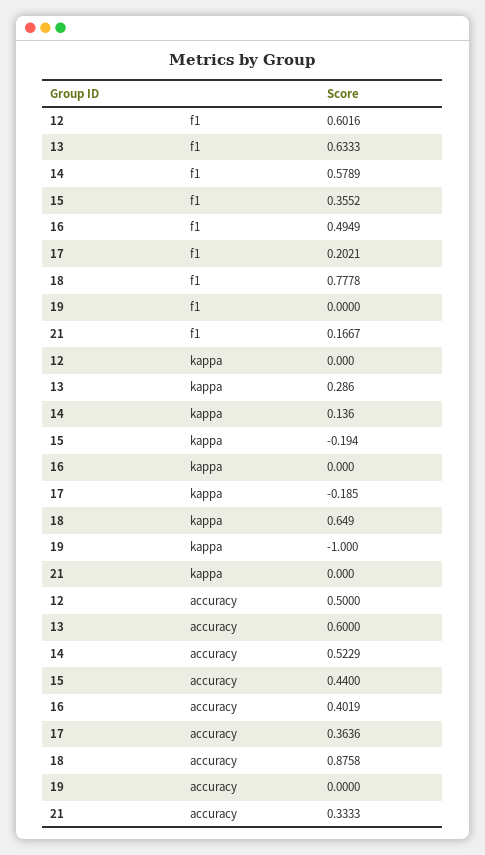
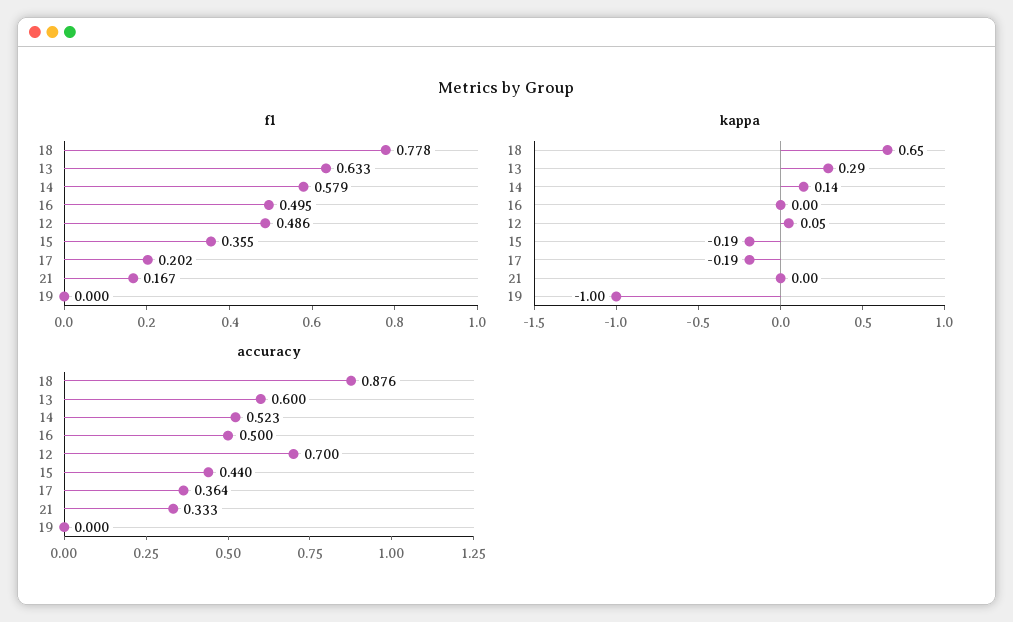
  {
    "f1": {
-     "12": 0.6016,
+     "12": 0.486,
      "13": 0.6333,
      "14": 0.5789,
      "15": 0.3552,
      "16": 0.4949,
      "17": 0.2021,
      "18": 0.7778,
      "19": 0,
      "21": 0.1667
    },
    "kappa": {
-     "12": 0,
+     "12": 0.05,
      "13": 0.286,
      "14": 0.136,
      "15": -0.194,
      "16": 0,
      "17": -0.185,
      "18": 0.649,
      "19": -1,
      "21": 0
    },
    "accuracy": {
-     "12": 0.5,
+     "12": 0.7,
      "13": 0.6,
      "14": 0.5229,
      "15": 0.44,
-     "16": 0.4019,
+     "16": 0.5,
      "17": 0.3636,
      "18": 0.8758,
      "19": 0,
      "21": 0.3333
    }
  }

